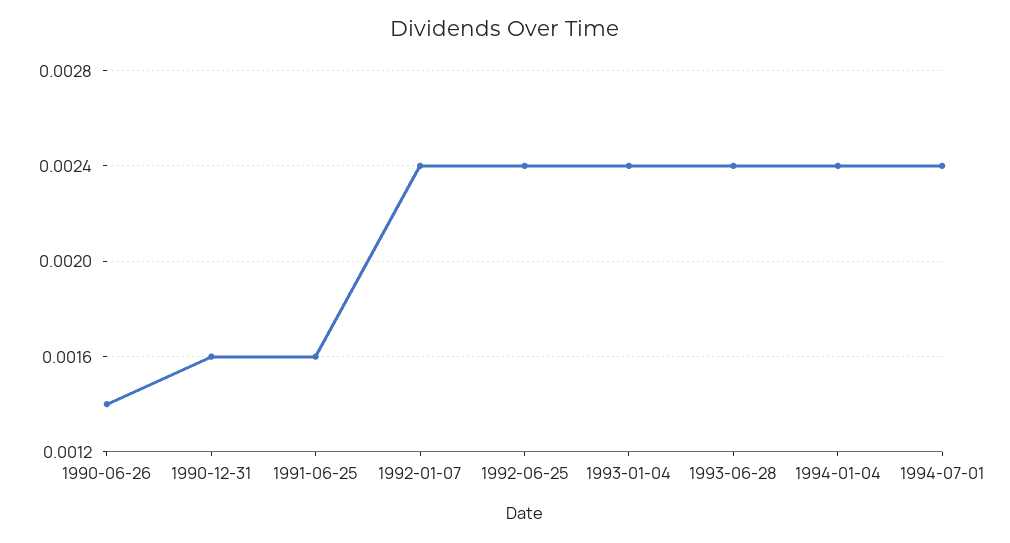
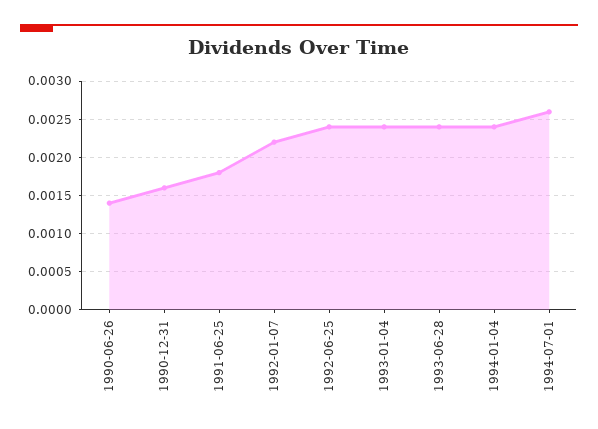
  {
    "1990-06-26": 0.0014,
    "1990-12-31": 0.0016,
-   "1991-06-25": 0.0016,
+   "1991-06-25": 0.0018,
-   "1992-01-07": 0.0024,
+   "1992-01-07": 0.0022,
    "1992-06-25": 0.0024,
    "1993-01-04": 0.0024,
    "1993-06-28": 0.0024,
    "1994-01-04": 0.0024,
-   "1994-07-01": 0.0024
+   "1994-07-01": 0.0026
  }

